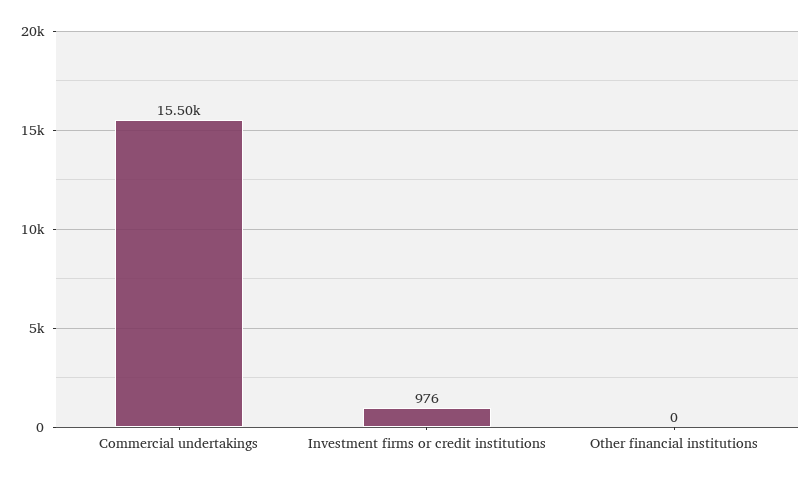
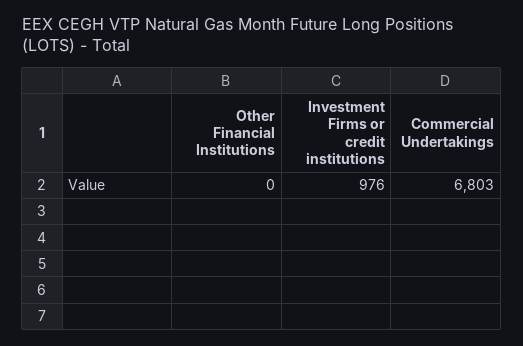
  {
-   "Commercial undertakings": 15500,
+   "Commercial undertakings": 6803,
    "Investment firms or credit institutions": 976,
    "Other financial institutions": 0
  }

